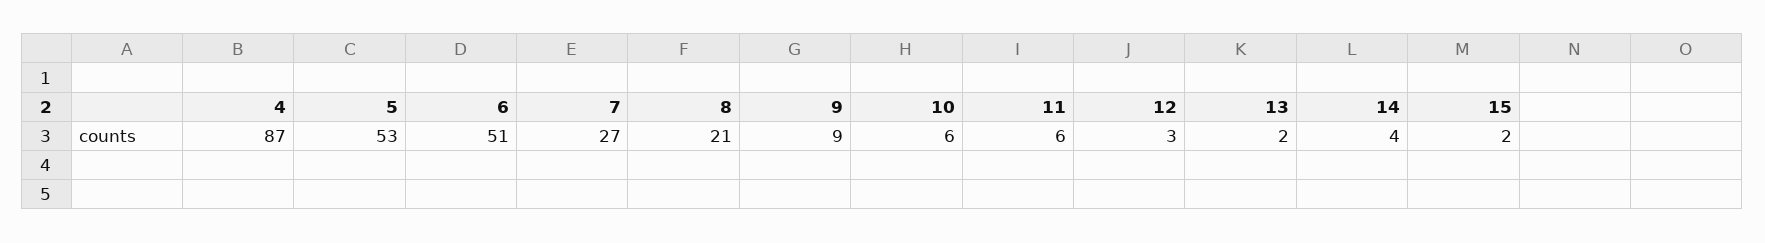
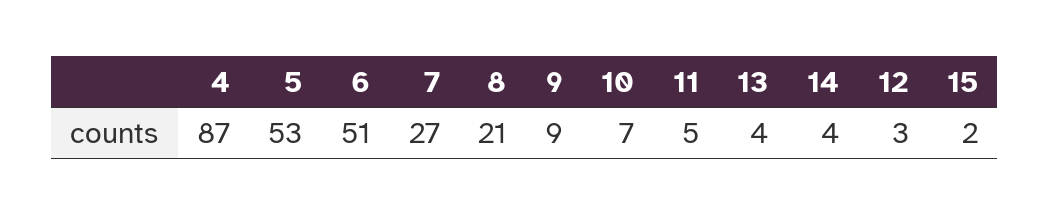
  {
    "4": 87,
    "5": 53,
    "6": 51,
    "7": 27,
    "8": 21,
    "9": 9,
-   "10": 6,
+   "10": 7,
-   "11": 6,
+   "11": 5,
    "12": 3,
-   "13": 2,
+   "13": 4,
    "14": 4,
    "15": 2
  }

